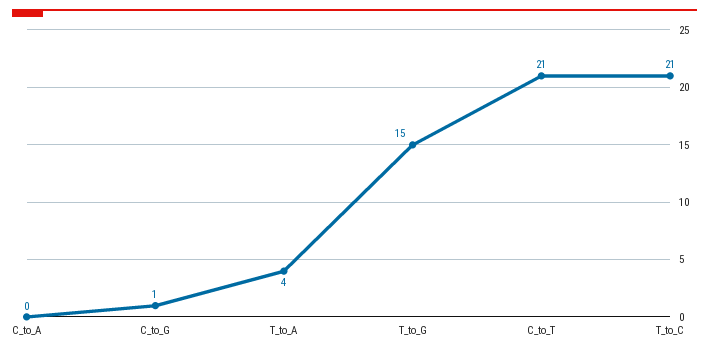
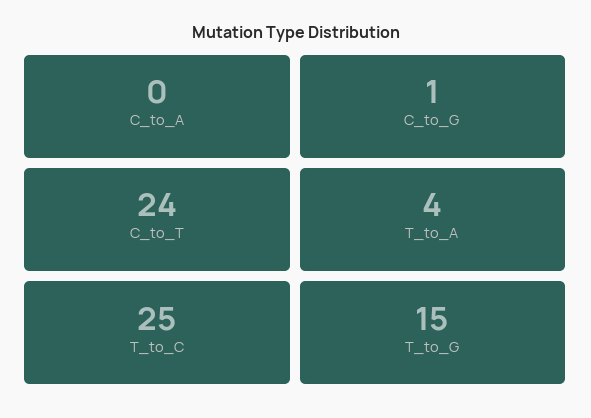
  {
    "C_to_A": 0,
    "C_to_G": 1,
    "T_to_A": 4,
    "T_to_G": 15,
-   "C_to_T": 21,
+   "C_to_T": 24,
-   "T_to_C": 21
+   "T_to_C": 25
  }

